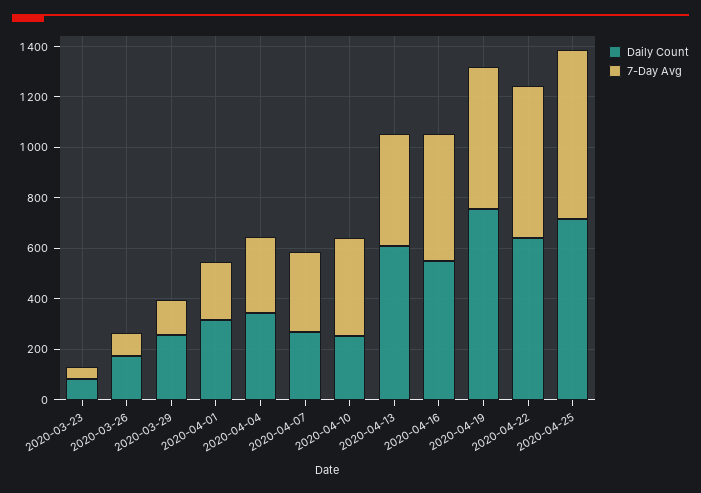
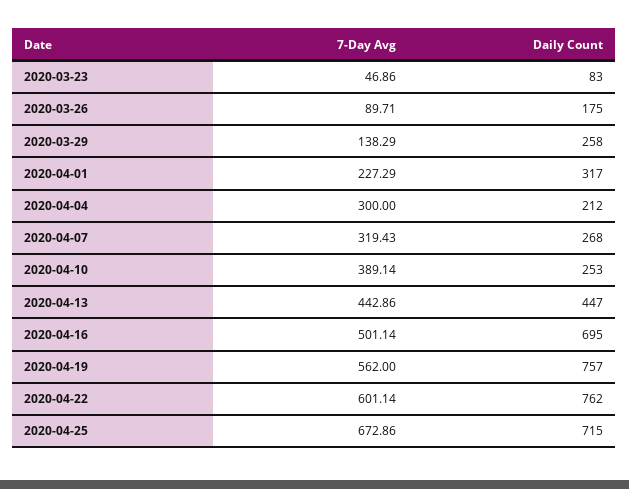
  {
    "Daily Count": {
      "2020-03-23": 83,
      "2020-03-26": 175,
      "2020-03-29": 258,
      "2020-04-01": 317,
-     "2020-04-04": 350,
+     "2020-04-04": 212,
      "2020-04-07": 268,
      "2020-04-10": 253,
-     "2020-04-13": 600,
+     "2020-04-13": 447,
-     "2020-04-16": 550,
+     "2020-04-16": 695,
      "2020-04-19": 757,
-     "2020-04-22": 650,
+     "2020-04-22": 762,
      "2020-04-25": 715
    },
    "7-Day Avg": {
      "2020-03-23": 46.86,
      "2020-03-26": 89.71,
      "2020-03-29": 138.29,
      "2020-04-01": 227.29,
      "2020-04-04": 300,
      "2020-04-07": 319.43,
      "2020-04-10": 389.14,
      "2020-04-13": 442.86,
      "2020-04-16": 501.14,
      "2020-04-19": 562,
      "2020-04-22": 601.14,
      "2020-04-25": 672.86
    }
  }

